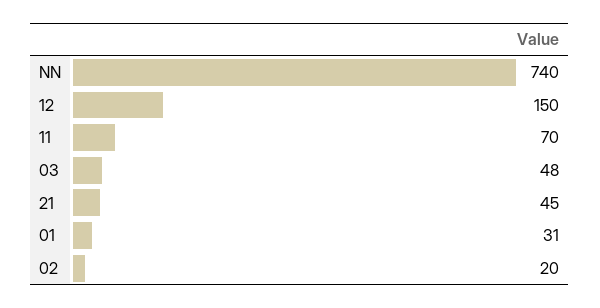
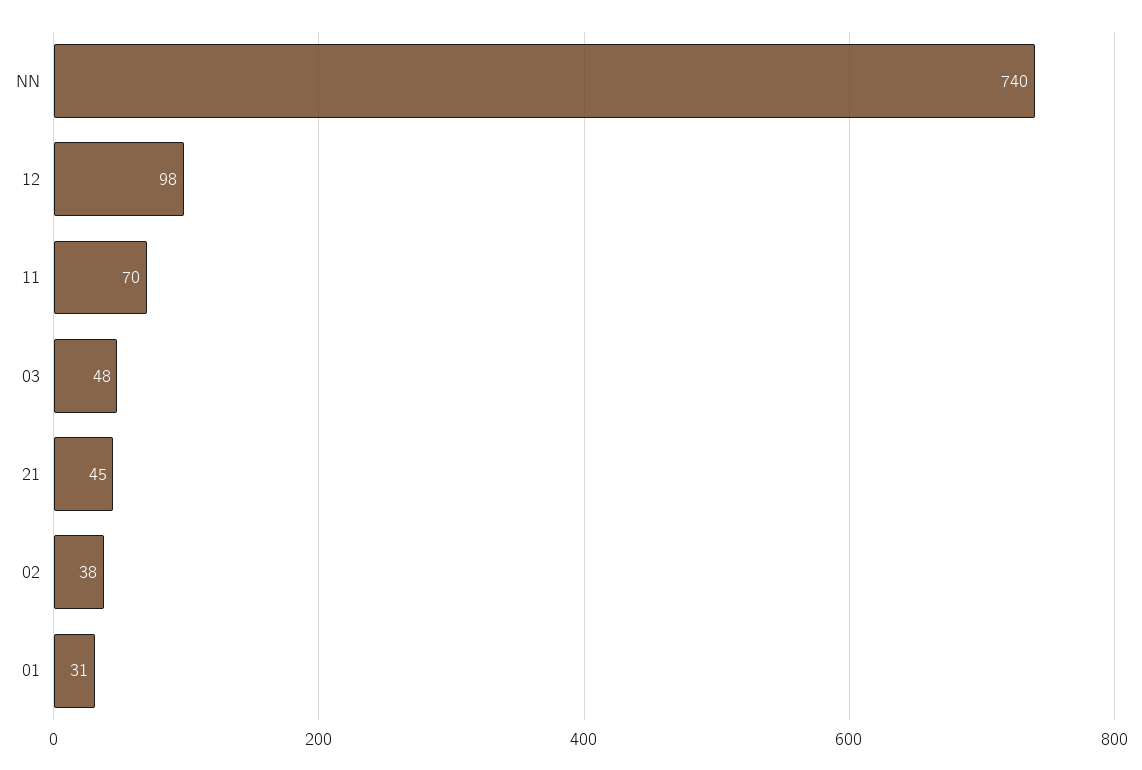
  {
    "NN": 740,
-   "12": 150,
+   "12": 98,
    "11": 70,
    "03": 48,
    "21": 45,
    "01": 31,
-   "02": 20
+   "02": 38
  }

